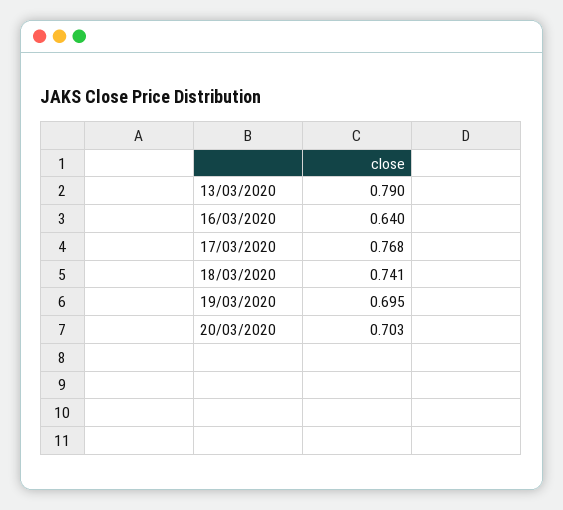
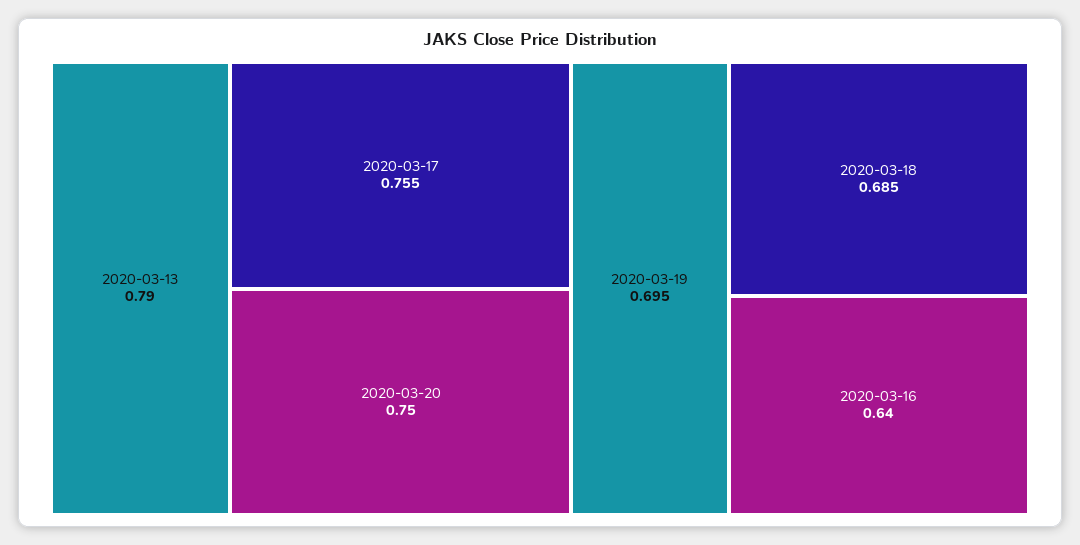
  {
    "13/03/2020": 0.79,
    "16/03/2020": 0.64,
-   "17/03/2020": 0.768,
+   "17/03/2020": 0.755,
-   "18/03/2020": 0.741,
+   "18/03/2020": 0.685,
    "19/03/2020": 0.695,
-   "20/03/2020": 0.703
+   "20/03/2020": 0.75
  }

